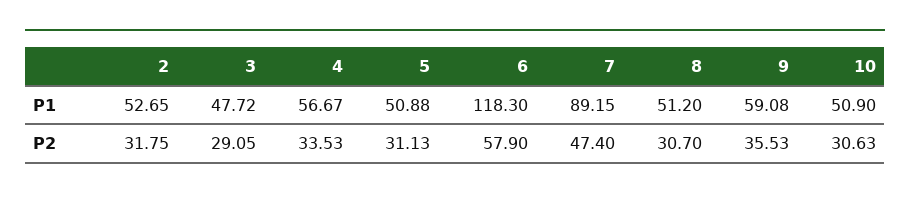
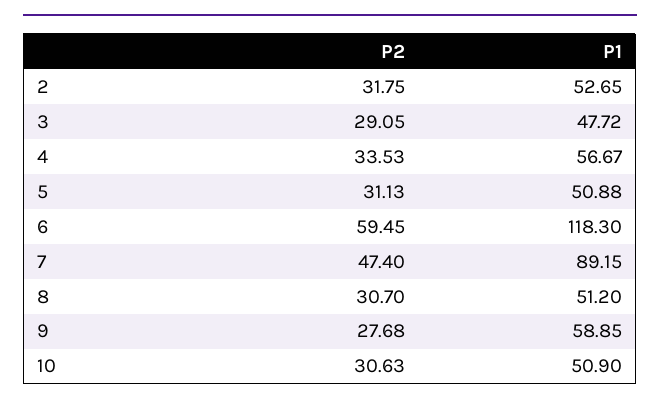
  {
    "2": {
      "P1": 52.65,
      "P2": 31.75
    },
    "3": {
      "P1": 47.72,
      "P2": 29.05
    },
    "4": {
      "P1": 56.67,
      "P2": 33.53
    },
    "5": {
      "P1": 50.88,
      "P2": 31.13
    },
    "6": {
      "P1": 118.3,
-     "P2": 57.9
+     "P2": 59.45
    },
    "7": {
      "P1": 89.15,
      "P2": 47.4
    },
    "8": {
      "P1": 51.2,
      "P2": 30.7
    },
    "9": {
-     "P1": 59.08,
+     "P1": 58.85,
-     "P2": 35.53
+     "P2": 27.68
    },
    "10": {
      "P1": 50.9,
      "P2": 30.63
    }
  }

